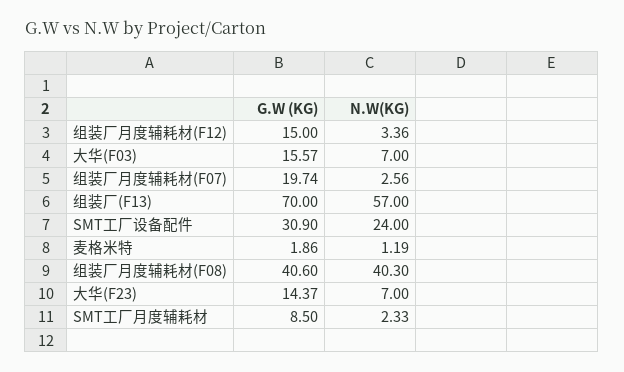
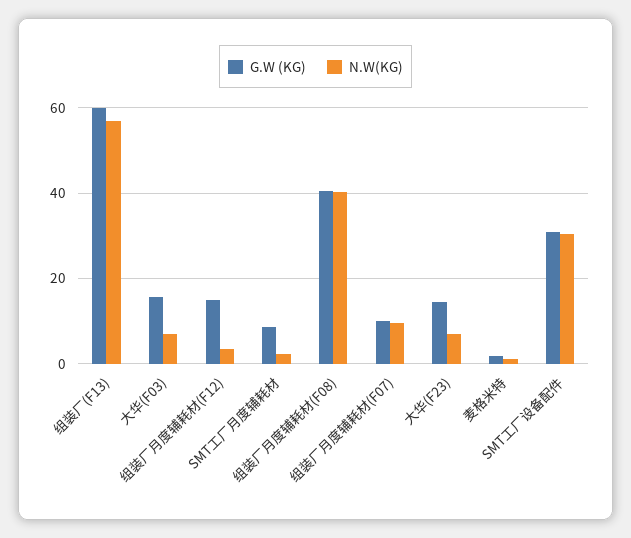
  {
    "G.W (KG)": {
      "组装厂月度辅耗材(F12)": 15,
      "大华(F03)": 15.57,
-     "组装厂月度辅耗材(F07)": 19.74,
+     "组装厂月度辅耗材(F07)": 10,
-     "组装厂(F13)": 70,
+     "组装厂(F13)": 60,
      "SMT工厂设备配件": 30.9,
      "麦格米特": 1.86,
      "组装厂月度辅耗材(F08)": 40.6,
      "大华(F23)": 14.37,
      "SMT工厂月度辅耗材": 8.5
    },
    "N.W(KG)": {
      "组装厂月度辅耗材(F12)": 3.36,
      "大华(F03)": 7,
-     "组装厂月度辅耗材(F07)": 2.56,
+     "组装厂月度辅耗材(F07)": 10,
      "组装厂(F13)": 57,
-     "SMT工厂设备配件": 24,
+     "SMT工厂设备配件": 30,
      "麦格米特": 1.19,
      "组装厂月度辅耗材(F08)": 40.3,
      "大华(F23)": 7,
      "SMT工厂月度辅耗材": 2.33
    }
  }

